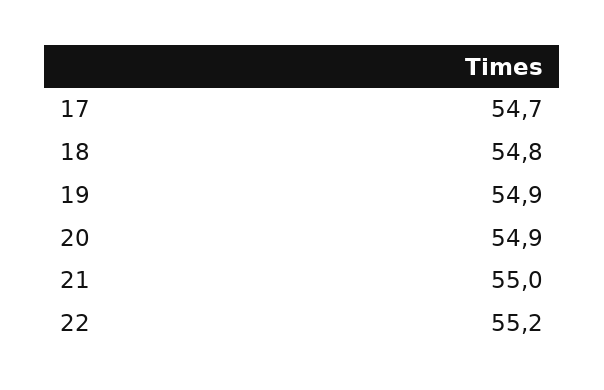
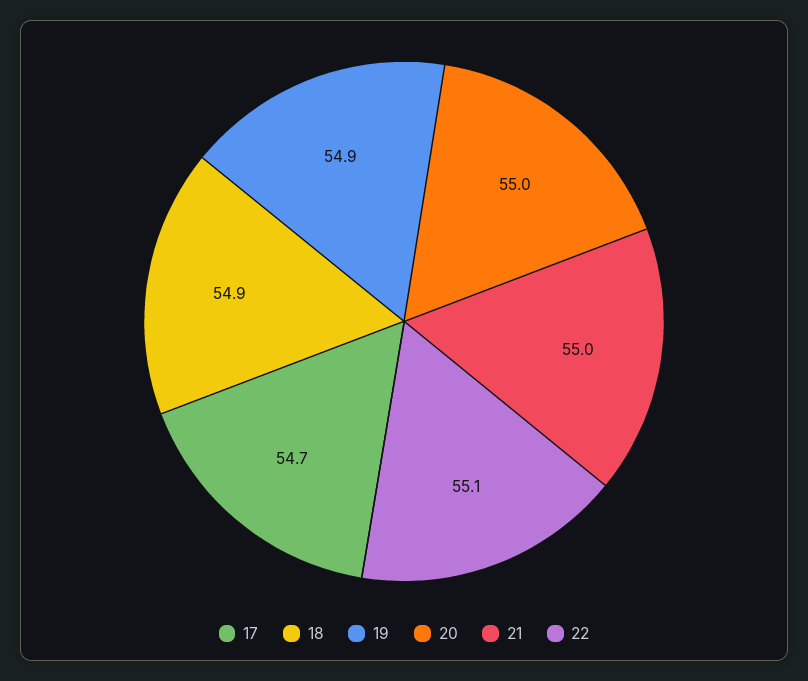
  {
    "17": 54.7,
-   "18": 54.8,
+   "18": 54.9,
    "19": 54.9,
-   "20": 54.9,
+   "20": 55,
    "21": 55,
-   "22": 55.2
+   "22": 55.1
  }

